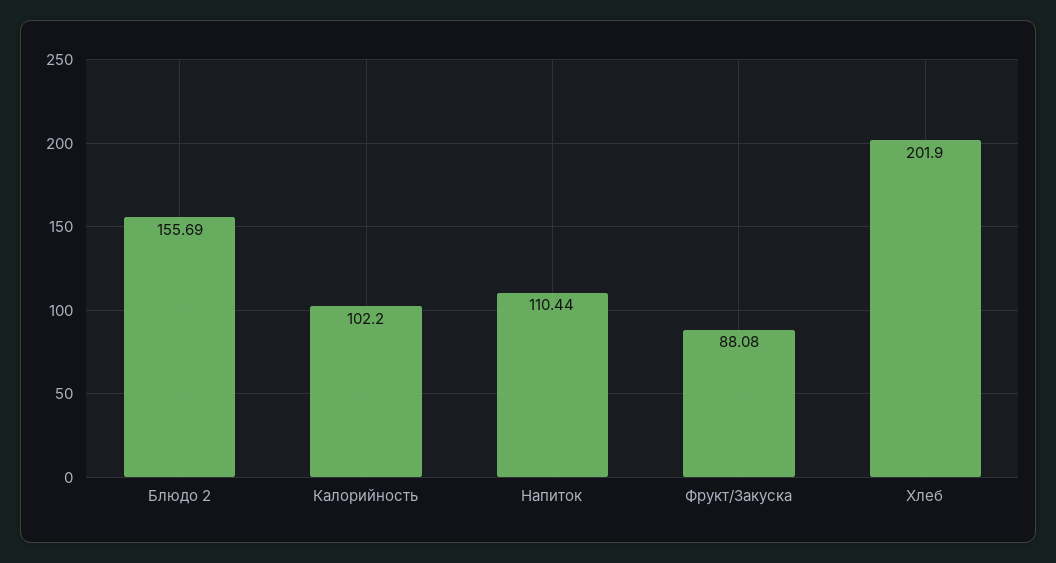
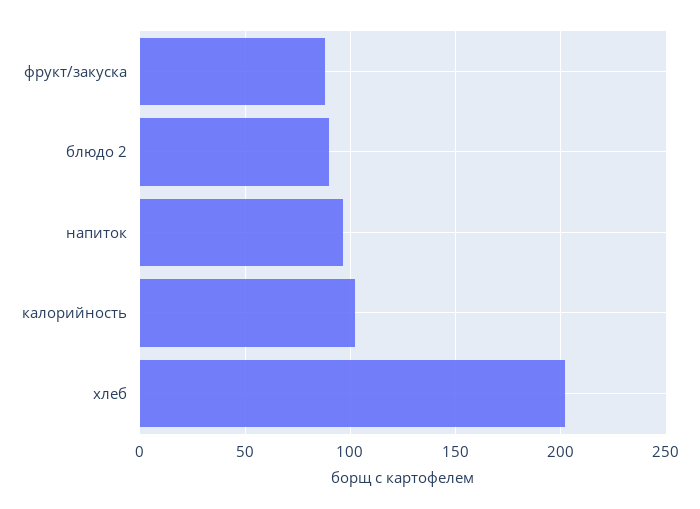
  {
-   "Блюдо 2": 155.69,
+   "Блюдо 2": 90,
    "Калорийность": 102.2,
-   "Напиток": 110.44,
+   "Напиток": 95,
    "Фрукт/Закуска": 88.08,
    "Хлеб": 201.9
  }

